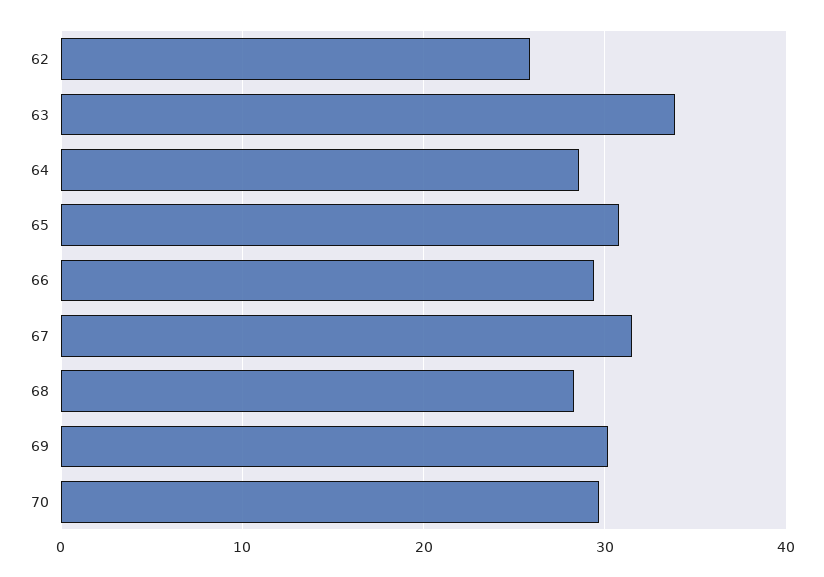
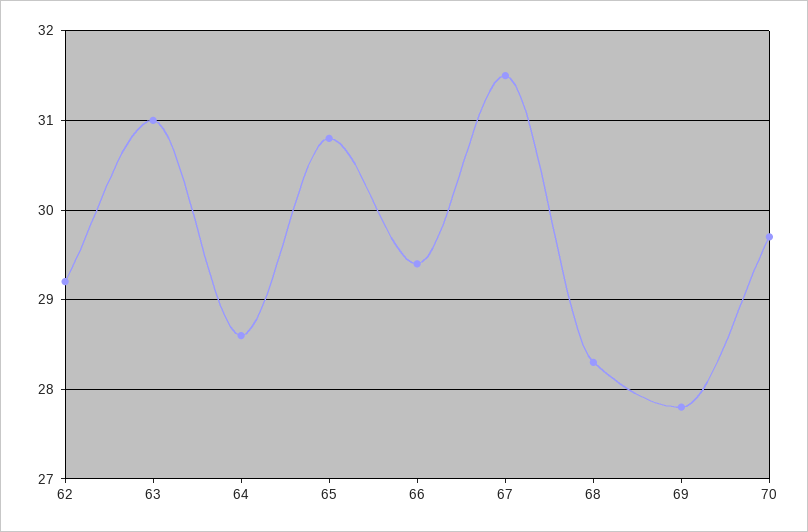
  {
-   "62": 26,
+   "62": 29.2,
-   "63": 34,
+   "63": 31,
    "64": 28.6,
    "65": 30.8,
    "66": 29.4,
    "67": 31.5,
    "68": 28.3,
-   "69": 30,
+   "69": 27.8,
    "70": 29.7
  }

